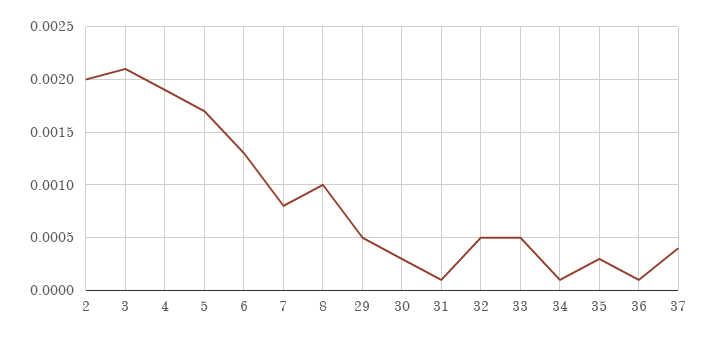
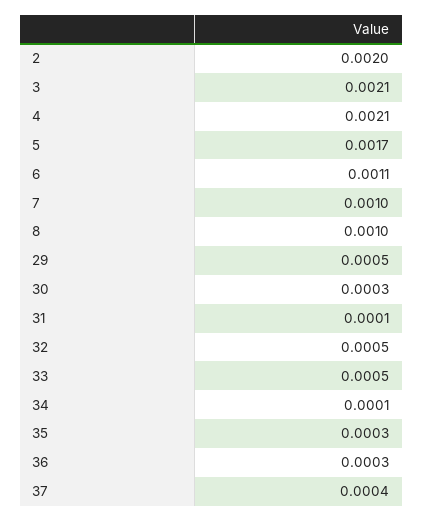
  {
    "2": 0.002,
    "3": 0.0021,
-   "4": 0.0019,
+   "4": 0.0021,
    "5": 0.0017,
-   "6": 0.0013,
+   "6": 0.0011,
-   "7": 0.0008,
+   "7": 0.001,
    "8": 0.001,
    "29": 0.0005,
    "30": 0.0003,
    "31": 0.0001,
    "32": 0.0005,
    "33": 0.0005,
    "34": 0.0001,
    "35": 0.0003,
-   "36": 0.0001,
+   "36": 0.0003,
    "37": 0.0004
  }

